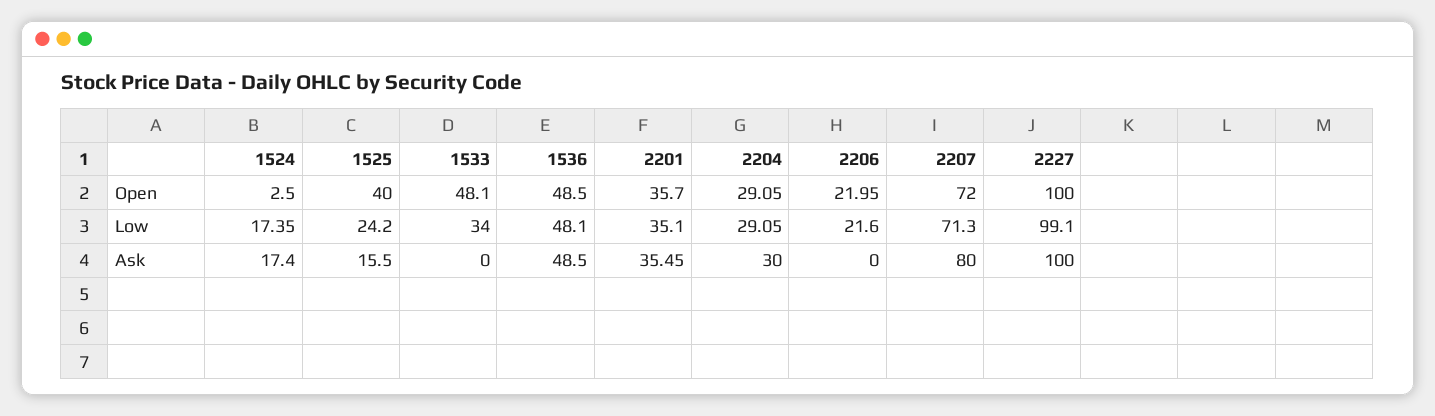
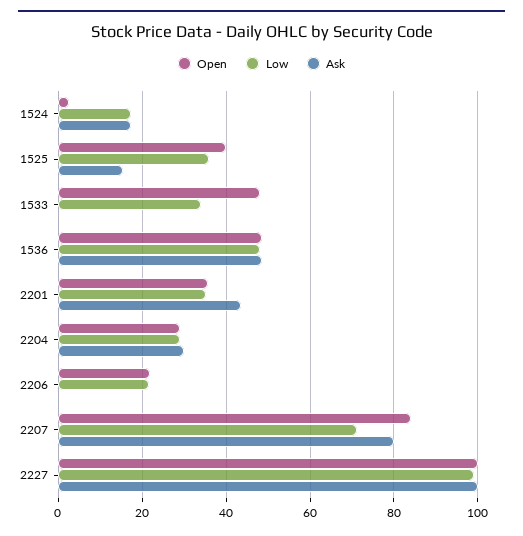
  {
    "Open": {
      "1524": 2.5,
      "1525": 40,
      "1533": 48.1,
      "1536": 48.5,
      "2201": 35.7,
      "2204": 29.05,
      "2206": 21.95,
-     "2207": 72,
+     "2207": 84,
      "2227": 100
    },
    "Low": {
      "1524": 17.35,
-     "1525": 24.2,
+     "1525": 36,
      "1533": 34,
      "1536": 48.1,
      "2201": 35.1,
      "2204": 29.05,
      "2206": 21.6,
      "2207": 71.3,
      "2227": 99.1
    },
    "Ask": {
      "1524": 17.4,
      "1525": 15.5,
      "1533": 0,
      "1536": 48.5,
-     "2201": 35.45,
+     "2201": 44,
      "2204": 30,
      "2206": 0,
      "2207": 80,
      "2227": 100
    }
  }

